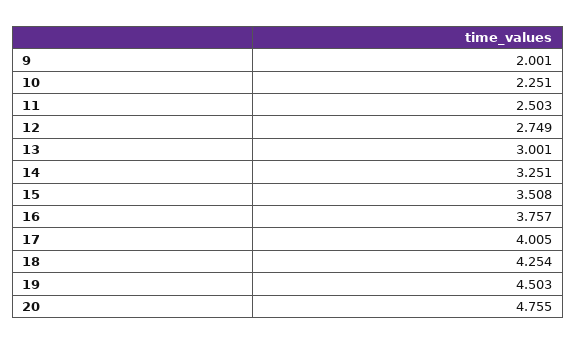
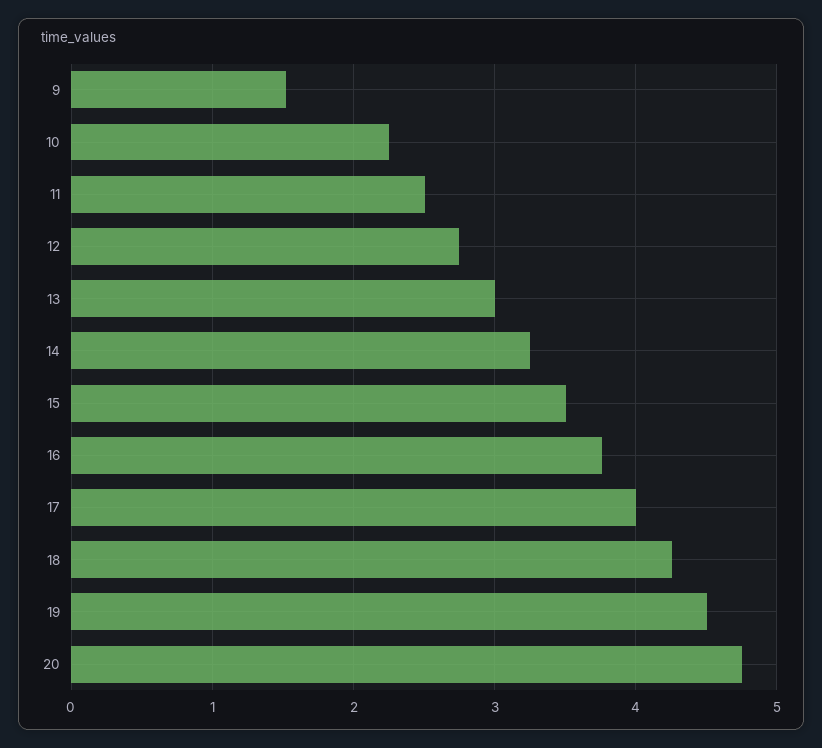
  {
-   "9": 2.001,
+   "9": 1.5,
    "10": 2.251,
    "11": 2.503,
    "12": 2.749,
    "13": 3.001,
    "14": 3.251,
    "15": 3.508,
    "16": 3.757,
    "17": 4.005,
    "18": 4.254,
    "19": 4.503,
    "20": 4.755
  }

